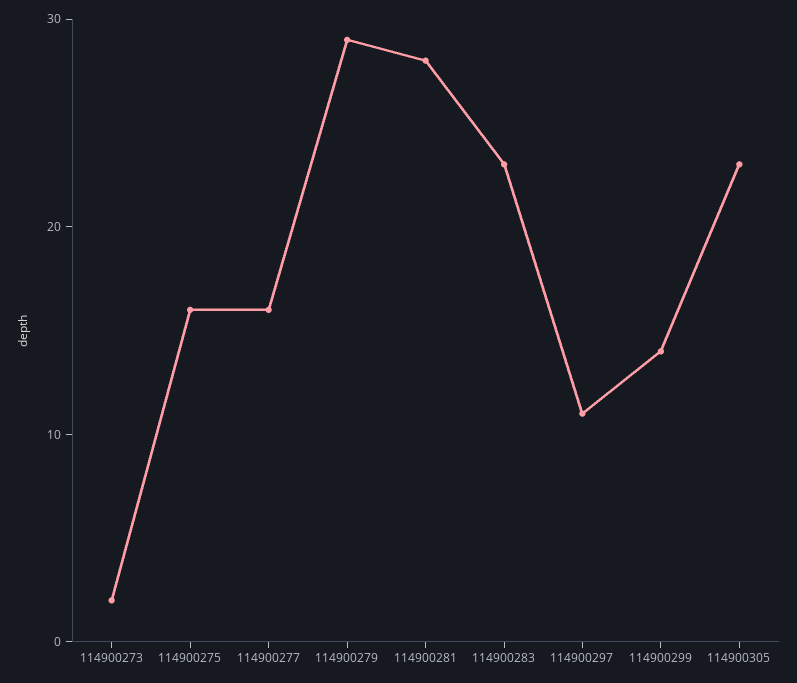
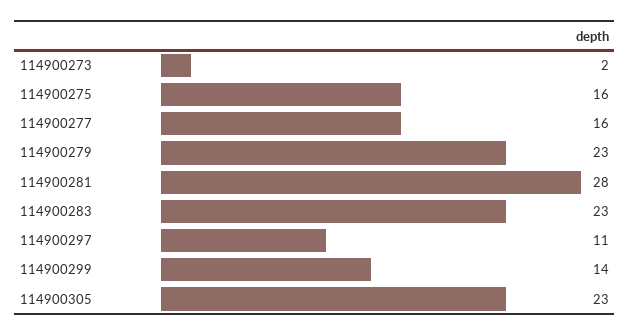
  {
    "114900273": 2,
    "114900275": 16,
    "114900277": 16,
-   "114900279": 29,
+   "114900279": 23,
    "114900281": 28,
    "114900283": 23,
    "114900297": 11,
    "114900299": 14,
    "114900305": 23
  }

